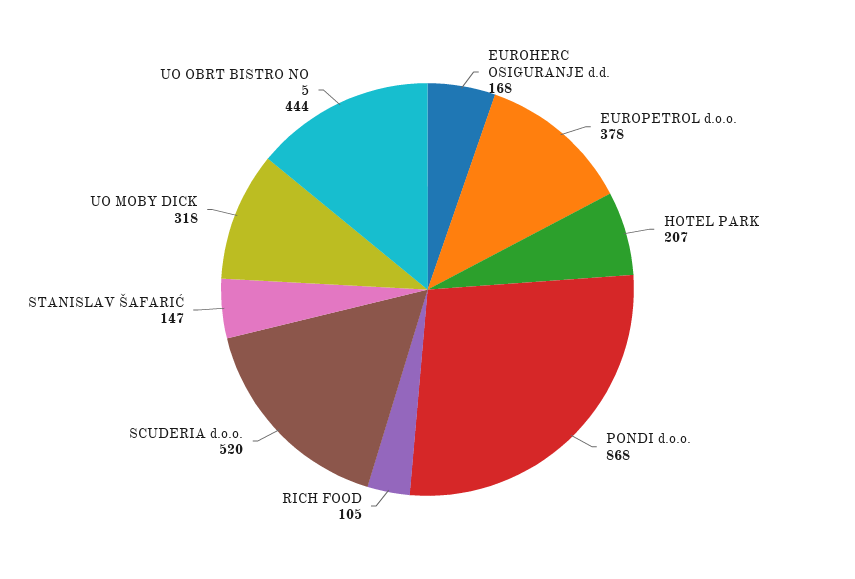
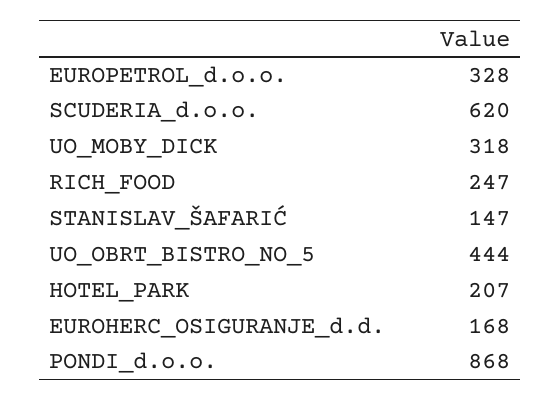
  {
    "EUROHERC OSIGURANJE d.d.": 168,
-   "EUROPETROL d.o.o.": 378,
+   "EUROPETROL d.o.o.": 328,
    "HOTEL PARK": 207,
    "PONDI d.o.o.": 868,
-   "RICH FOOD": 105,
+   "RICH FOOD": 247,
-   "SCUDERIA d.o.o.": 520,
+   "SCUDERIA d.o.o.": 620,
    "STANISLAV ŠAFARIĆ": 147,
    "UO MOBY DICK": 318,
    "UO OBRT BISTRO NO 5": 444
  }

